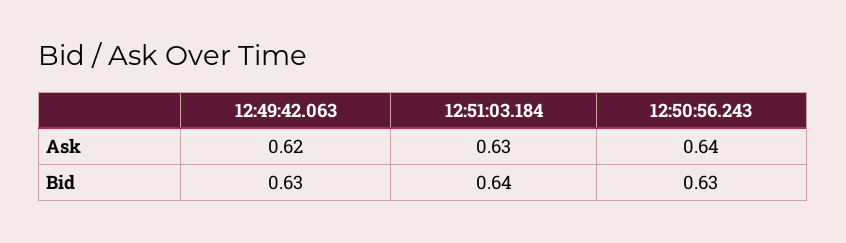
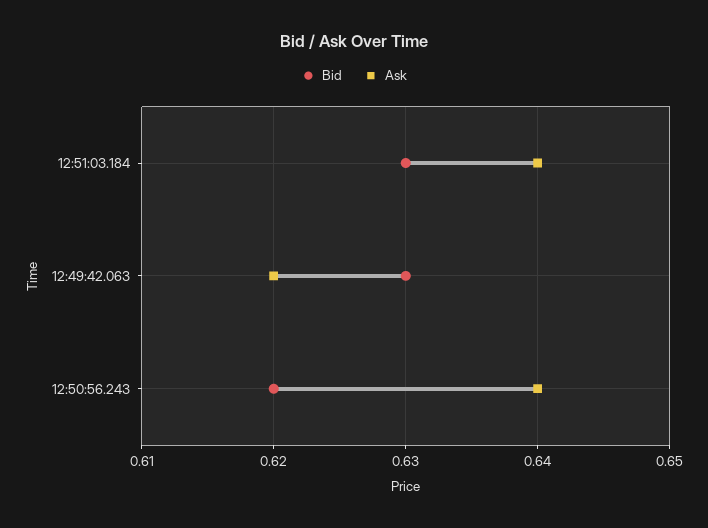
  {
    "Ask": {
      "12:49:42.063": 0.62,
-     "12:51:03.184": 0.63,
+     "12:51:03.184": 0.64,
      "12:50:56.243": 0.64
    },
    "Bid": {
      "12:49:42.063": 0.63,
-     "12:51:03.184": 0.64,
+     "12:51:03.184": 0.63,
-     "12:50:56.243": 0.63
+     "12:50:56.243": 0.62
    }
  }

